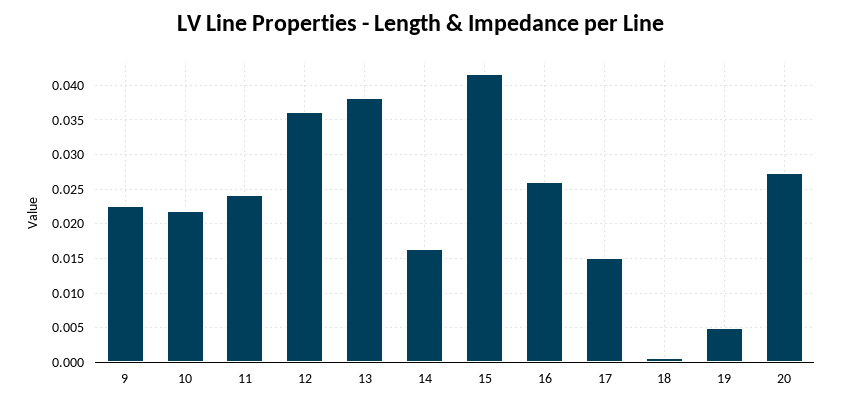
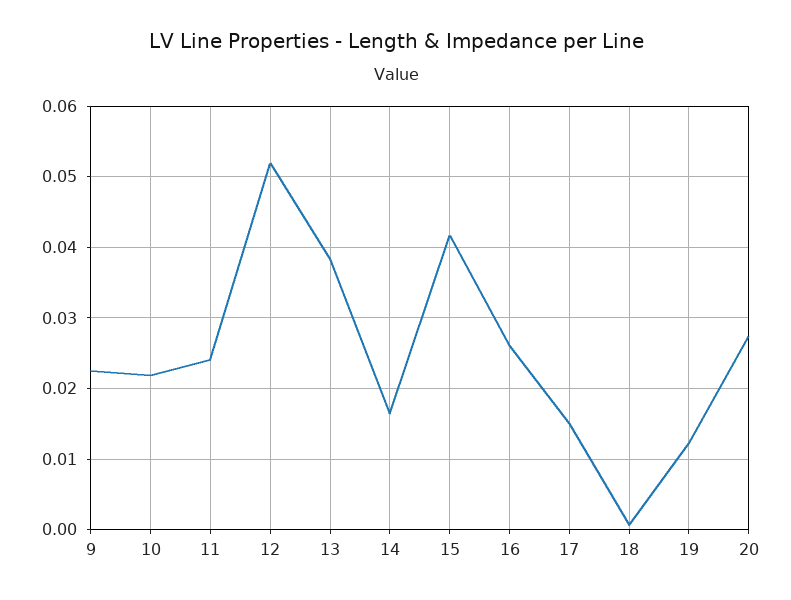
  {
    "9": 0.023,
    "10": 0.022,
    "11": 0.024,
-   "12": 0.036,
+   "12": 0.052,
    "13": 0.038,
    "14": 0.016,
    "15": 0.042,
    "16": 0.026,
    "17": 0.015,
    "18": 0.001,
-   "19": 0.005,
+   "19": 0.012,
    "20": 0.027
  }

